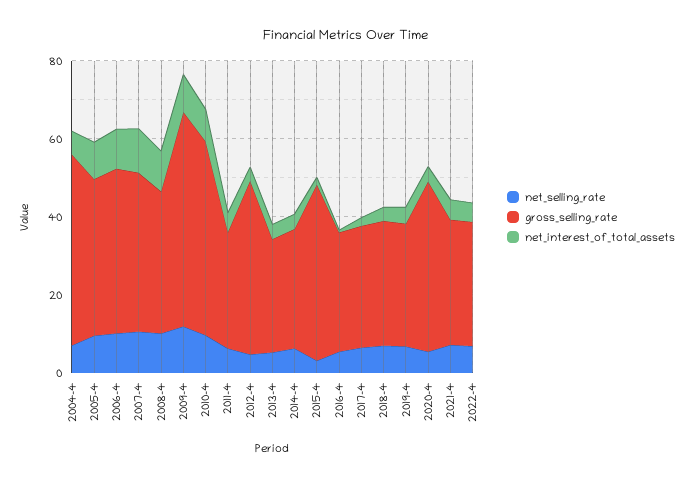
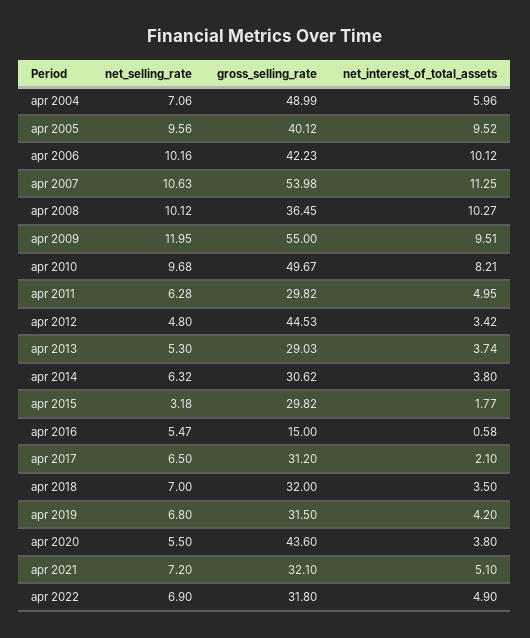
  {
    "net_selling_rate": {
      "2004-4": 7.06,
      "2005-4": 9.56,
      "2006-4": 10.16,
      "2007-4": 10.63,
      "2008-4": 10.12,
      "2009-4": 11.95,
      "2010-4": 9.68,
      "2011-4": 6.28,
      "2012-4": 4.8,
      "2013-4": 5.3,
      "2014-4": 6.32,
      "2015-4": 3.18,
      "2016-4": 5.47,
      "2017-4": 6.5,
      "2018-4": 7,
      "2019-4": 6.8,
      "2020-4": 5.5,
      "2021-4": 7.2,
      "2022-4": 6.9
    },
    "gross_selling_rate": {
      "2004-4": 48.99,
      "2005-4": 40.12,
      "2006-4": 42.23,
-     "2007-4": 40,
+     "2007-4": 53.98,
      "2008-4": 36.45,
      "2009-4": 55,
      "2010-4": 49.67,
      "2011-4": 29.82,
      "2012-4": 44.53,
      "2013-4": 29.03,
      "2014-4": 30.62,
-     "2015-4": 45,
+     "2015-4": 29.82,
-     "2016-4": 30,
+     "2016-4": 15,
      "2017-4": 31.2,
      "2018-4": 32,
      "2019-4": 31.5,
      "2020-4": 43.6,
      "2021-4": 32.1,
      "2022-4": 31.8
    },
    "net_interest_of_total_assets": {
      "2004-4": 5.96,
      "2005-4": 9.52,
      "2006-4": 10.12,
      "2007-4": 11.25,
      "2008-4": 10.27,
      "2009-4": 9.51,
      "2010-4": 8.21,
      "2011-4": 4.95,
      "2012-4": 3.42,
      "2013-4": 3.74,
      "2014-4": 3.8,
      "2015-4": 1.77,
      "2016-4": 0.58,
      "2017-4": 2.1,
      "2018-4": 3.5,
      "2019-4": 4.2,
      "2020-4": 3.8,
      "2021-4": 5.1,
      "2022-4": 4.9
    }
  }

